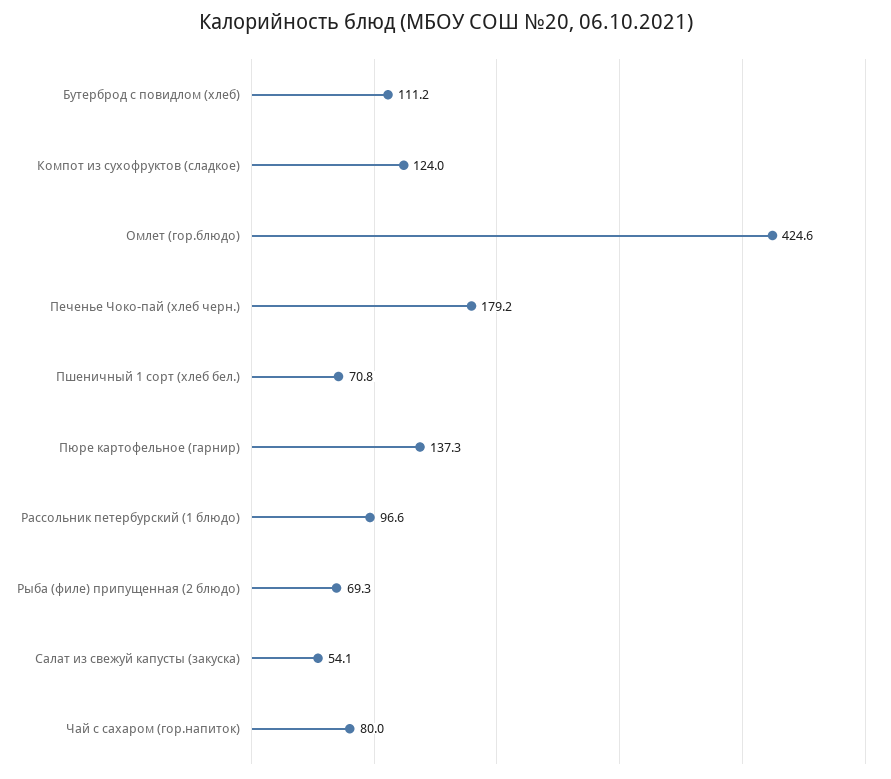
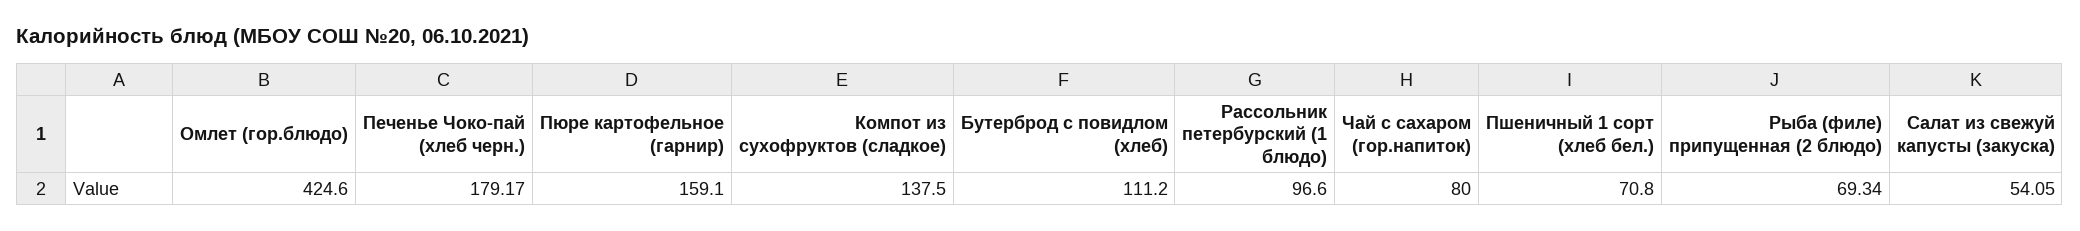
  {
    "Бутерброд с повидлом (хлеб)": 111.2,
-   "Компот из сухофруктов (сладкое)": 124,
+   "Компот из сухофруктов (сладкое)": 137.5,
    "Омлет (гор.блюдо)": 424.6,
    "Печенье Чоко-пай (хлеб черн.)": 179.17,
    "Пшеничный 1 сорт (хлеб бел.)": 70.8,
-   "Пюре картофельное (гарнир)": 137.3,
+   "Пюре картофельное (гарнир)": 159.1,
    "Рассольник петербурский (1 блюдо)": 96.6,
    "Рыба (филе) припущенная (2 блюдо)": 69.34,
    "Салат из свежуй капусты (закуска)": 54.05,
    "Чай с сахаром (гор.напиток)": 80
  }

